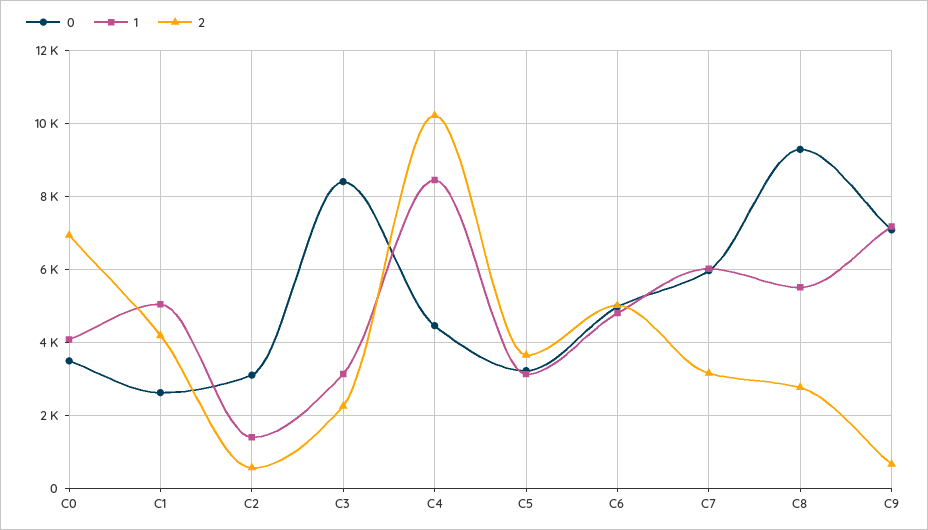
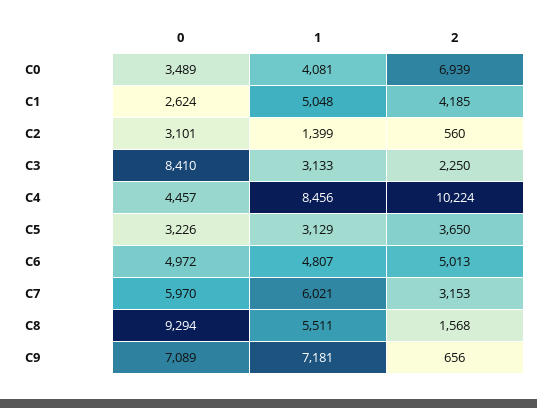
  {
    "0": {
      "C0": 3489,
      "C1": 2624,
      "C2": 3101,
      "C3": 8410,
      "C4": 4457,
      "C5": 3226,
      "C6": 4972,
      "C7": 5970,
      "C8": 9294,
      "C9": 7089
    },
    "1": {
      "C0": 4081,
      "C1": 5048,
      "C2": 1399,
      "C3": 3133,
      "C4": 8456,
      "C5": 3129,
      "C6": 4807,
      "C7": 6021,
      "C8": 5511,
      "C9": 7181
    },
    "2": {
      "C0": 6939,
      "C1": 4185,
      "C2": 560,
      "C3": 2250,
      "C4": 10224,
      "C5": 3650,
      "C6": 5013,
      "C7": 3153,
-     "C8": 2800,
+     "C8": 1568,
      "C9": 656
    }
  }

